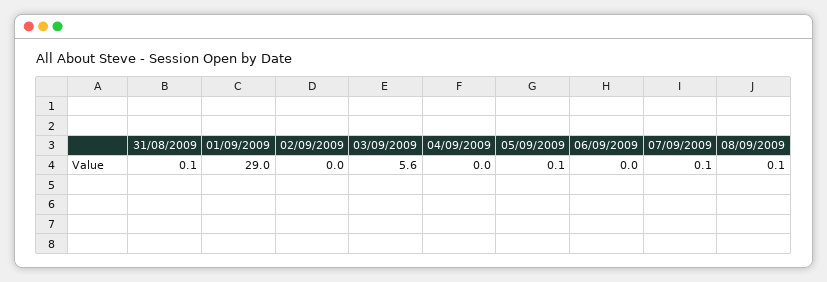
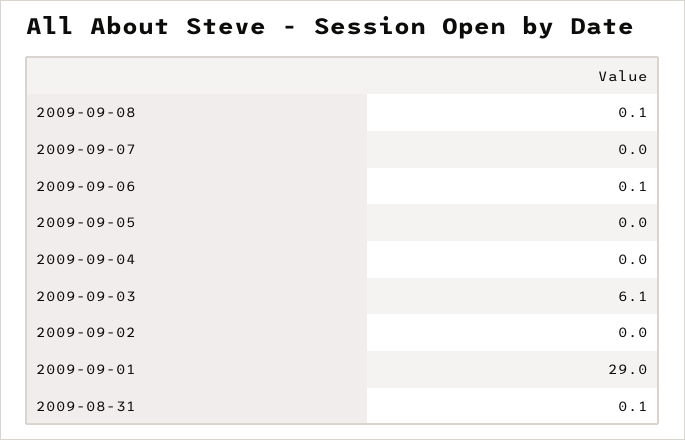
  {
    "31/08/2009": 0.1,
    "01/09/2009": 29,
    "02/09/2009": 0,
-   "03/09/2009": 5.6,
+   "03/09/2009": 6.1,
    "04/09/2009": 0,
-   "05/09/2009": 0.1,
+   "05/09/2009": 0,
-   "06/09/2009": 0,
+   "06/09/2009": 0.1,
-   "07/09/2009": 0.1,
+   "07/09/2009": 0,
    "08/09/2009": 0.1
  }

